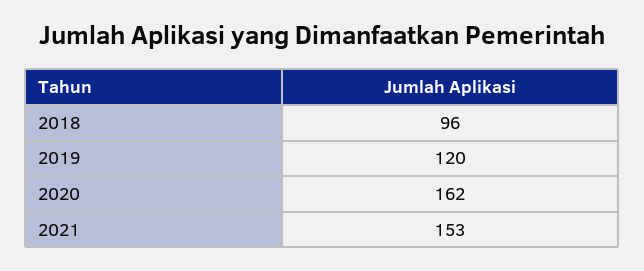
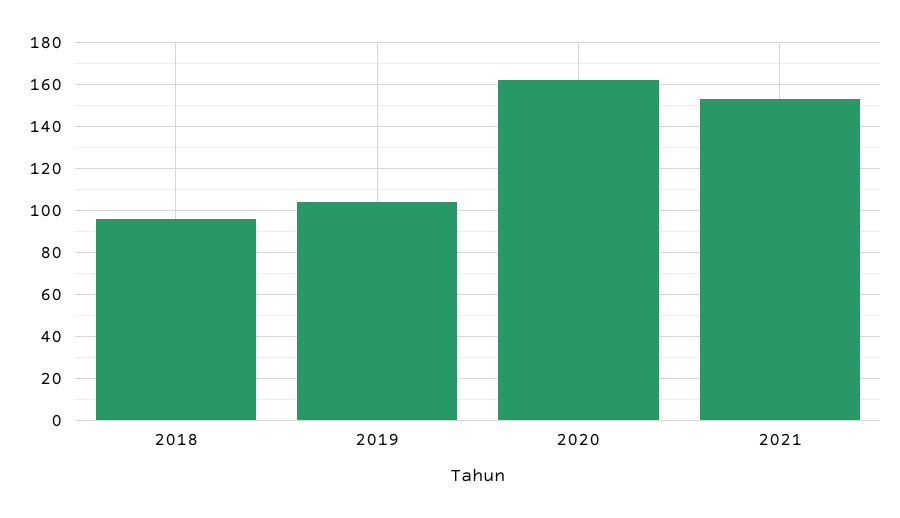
  {
    "2018": 96,
-   "2019": 120,
+   "2019": 105,
    "2020": 162,
    "2021": 153
  }

